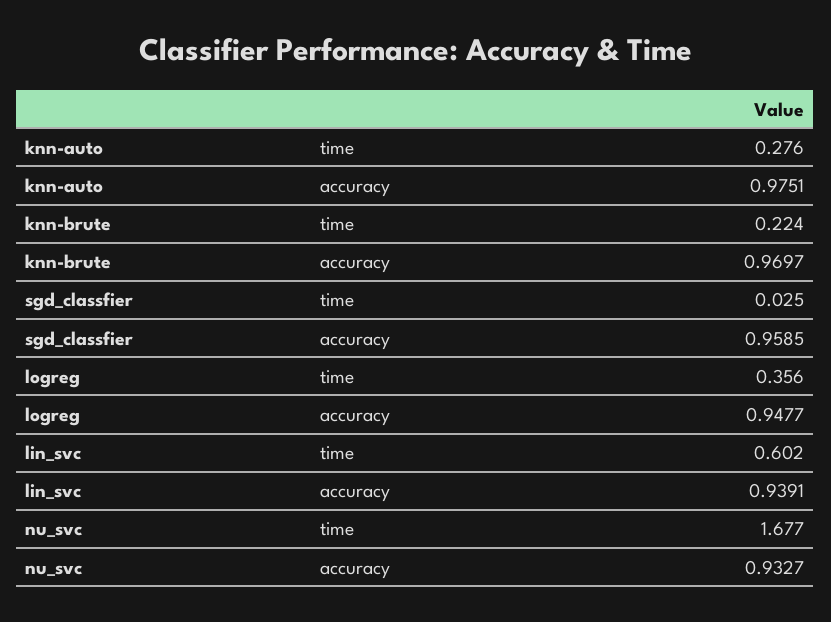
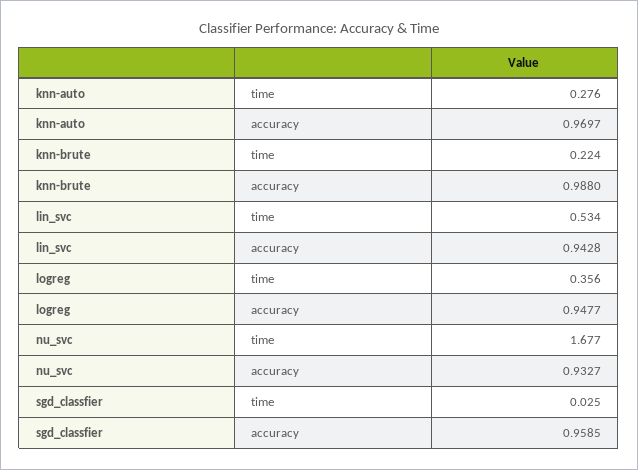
  {
    "knn-auto": {
      "time": 0.276,
-     "accuracy": 0.9751
+     "accuracy": 0.9697
    },
    "knn-brute": {
      "time": 0.224,
-     "accuracy": 0.9697
+     "accuracy": 0.988
    },
    "sgd_classfier": {
      "time": 0.025,
      "accuracy": 0.9585
    },
    "logreg": {
      "time": 0.356,
      "accuracy": 0.9477
    },
    "lin_svc": {
-     "time": 0.602,
+     "time": 0.534,
-     "accuracy": 0.9391
+     "accuracy": 0.9428
    },
    "nu_svc": {
      "time": 1.677,
      "accuracy": 0.9327
    }
  }

